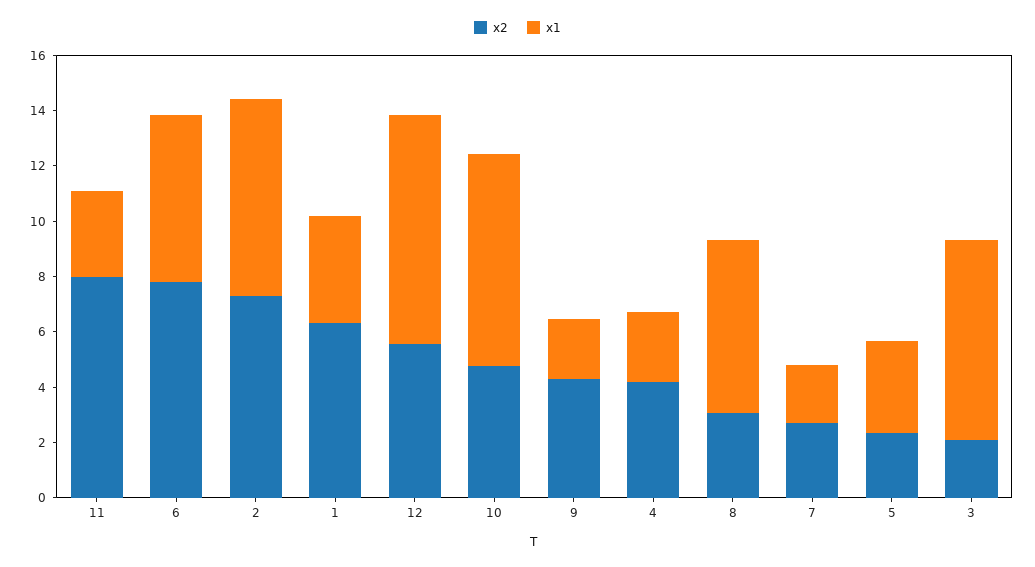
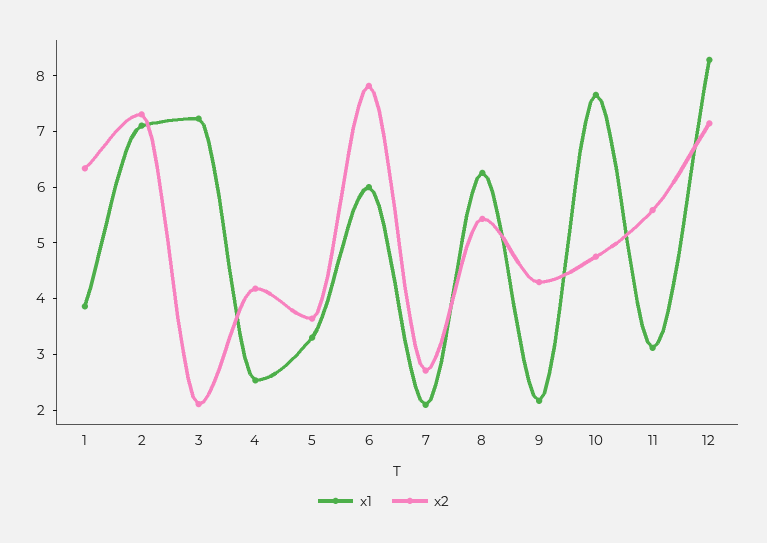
  {
    "x2": {
-     "11": 8,
+     "11": 5.6,
      "6": 7.8,
      "2": 7.4,
      "1": 6.4,
-     "12": 5.5,
+     "12": 7.2,
      "10": 4.8,
      "9": 4.2,
      "4": 4.2,
-     "8": 3,
+     "8": 5.4,
      "7": 2.8,
-     "5": 2.5,
+     "5": 3.6,
      "3": 2.2
    },
    "x1": {
      "11": 3.2,
      "6": 6,
      "2": 7.2,
      "1": 3.8,
      "12": 8.2,
      "10": 7.6,
      "9": 2.2,
      "4": 2.6,
      "8": 6.2,
      "7": 2,
      "5": 3.2,
      "3": 7.2
    }
  }

